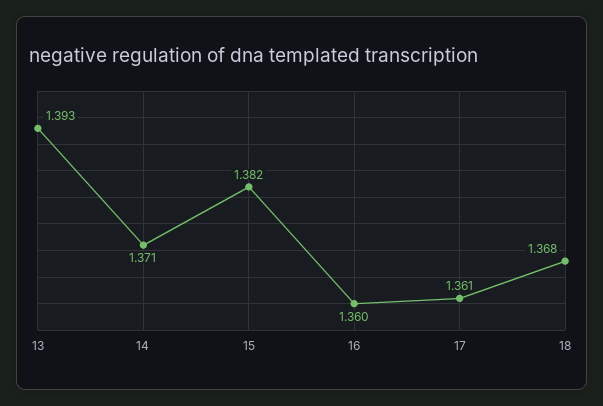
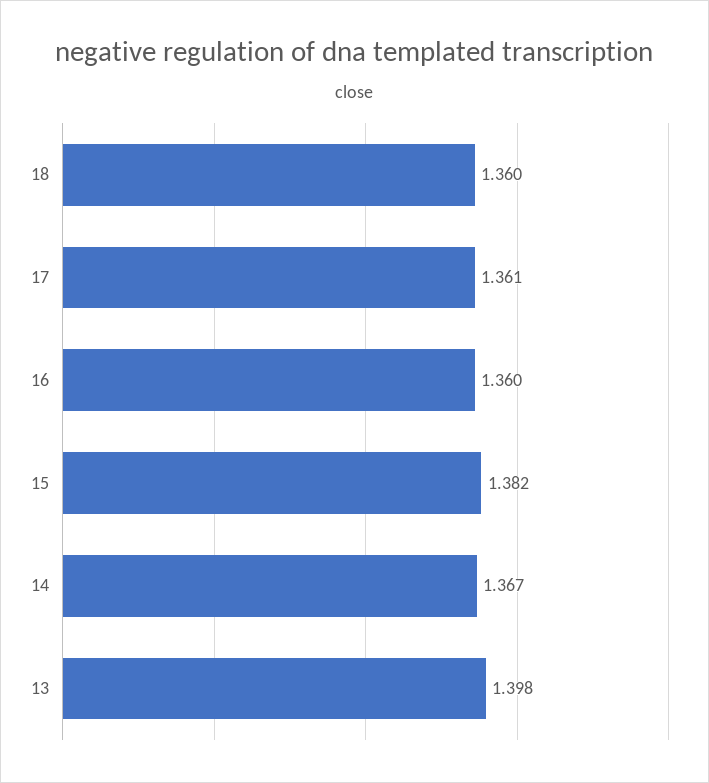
  {
-   "13": 1.393,
+   "13": 1.398,
-   "14": 1.371,
+   "14": 1.367,
    "15": 1.382,
    "16": 1.36,
    "17": 1.361,
-   "18": 1.368
+   "18": 1.36
  }

